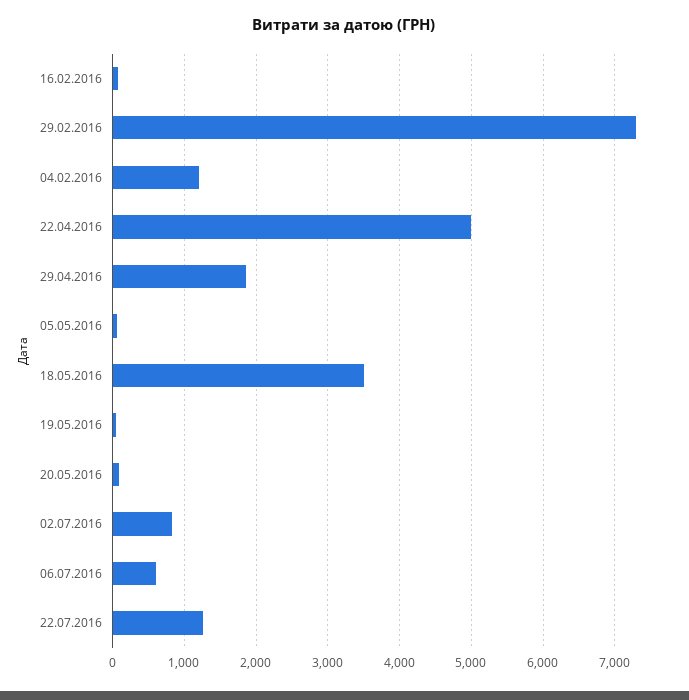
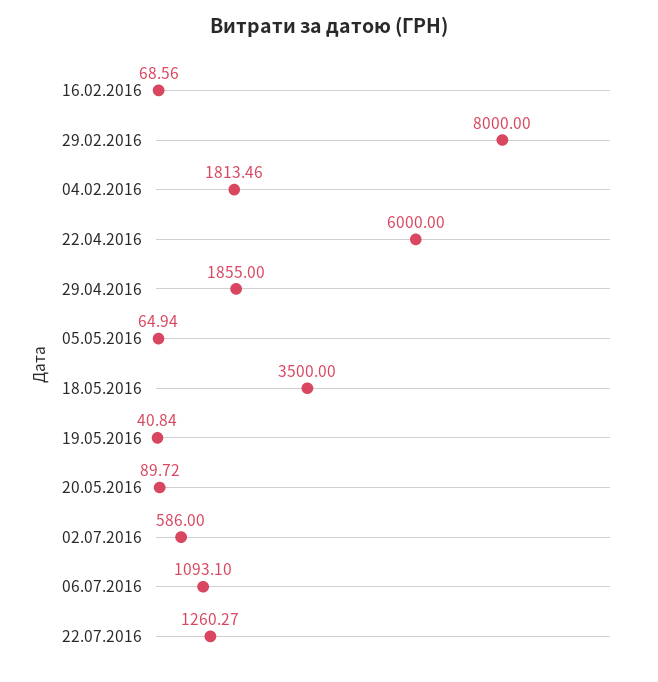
  {
    "16.02.2016": 68.56,
-   "29.02.2016": 7300,
+   "29.02.2016": 8000,
-   "04.02.2016": 1200,
+   "04.02.2016": 1813.46,
-   "22.04.2016": 5000,
+   "22.04.2016": 6000,
    "29.04.2016": 1855,
    "05.05.2016": 64.94,
    "18.05.2016": 3500,
    "19.05.2016": 40.84,
    "20.05.2016": 89.72,
-   "02.07.2016": 800,
+   "02.07.2016": 586,
-   "06.07.2016": 600,
+   "06.07.2016": 1093.1,
    "22.07.2016": 1260.27
  }

